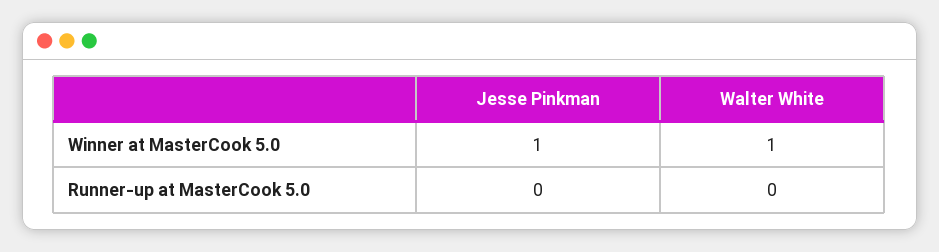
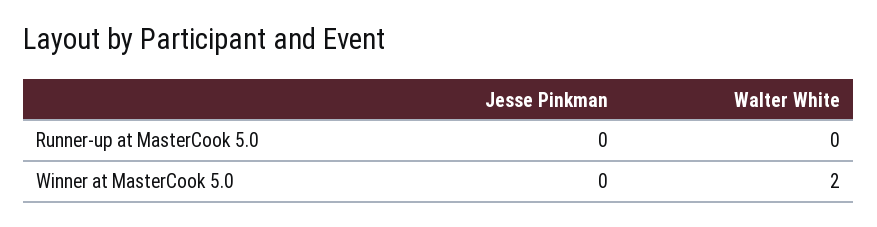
  {
    "Jesse Pinkman": {
-     "Winner at MasterCook 5.0": 1,
+     "Winner at MasterCook 5.0": 0,
      "Runner-up at MasterCook 5.0": 0
    },
    "Walter White": {
-     "Winner at MasterCook 5.0": 1,
+     "Winner at MasterCook 5.0": 2,
      "Runner-up at MasterCook 5.0": 0
    }
  }

